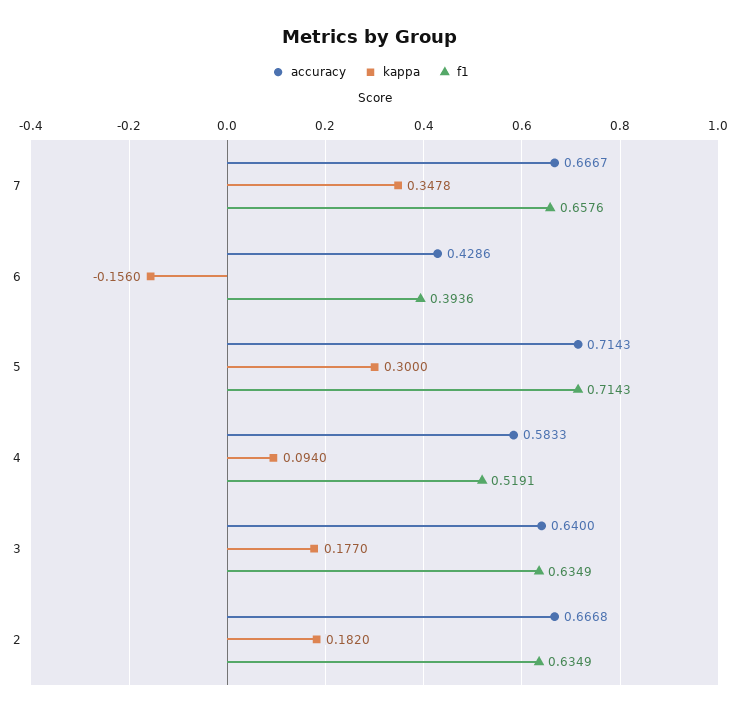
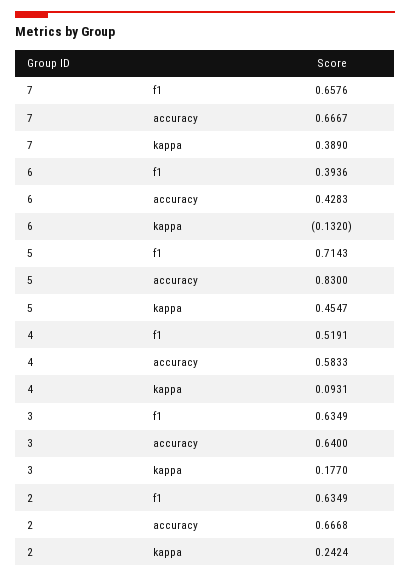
  {
    "accuracy": {
      "7": 0.6667,
-     "6": 0.4286,
+     "6": 0.4283,
-     "5": 0.7143,
+     "5": 0.83,
      "4": 0.5833,
      "3": 0.64,
      "2": 0.6668
    },
    "kappa": {
-     "7": 0.3478,
+     "7": 0.389,
-     "6": -0.156,
+     "6": -0.132,
-     "5": 0.3,
+     "5": 0.4547,
-     "4": 0.094,
+     "4": 0.0931,
      "3": 0.177,
-     "2": 0.182
+     "2": 0.2424
    },
    "f1": {
      "7": 0.6576,
      "6": 0.3936,
      "5": 0.7143,
      "4": 0.5191,
      "3": 0.6349,
      "2": 0.6349
    }
  }

